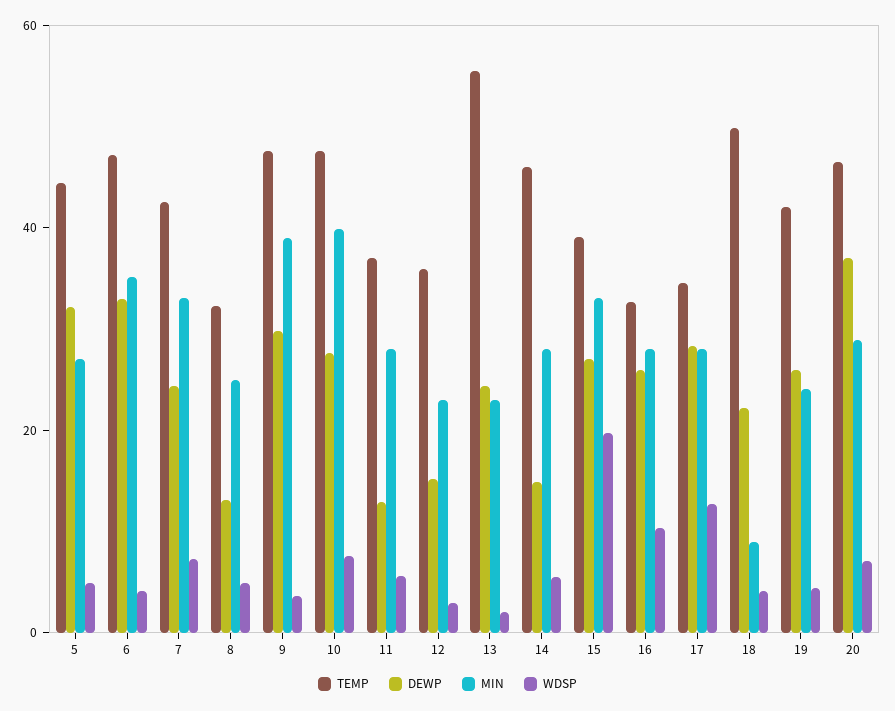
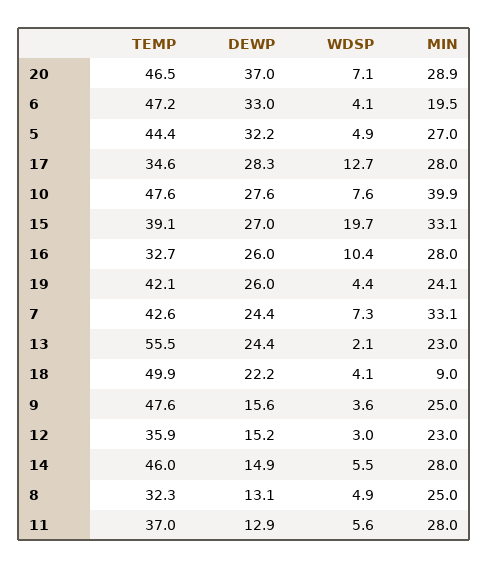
  {
    "TEMP": {
      "5": 44.4,
      "6": 47.2,
      "7": 42.6,
      "8": 32.3,
      "9": 47.6,
      "10": 47.6,
      "11": 37,
      "12": 35.9,
      "13": 55.5,
      "14": 46,
      "15": 39.1,
      "16": 32.7,
      "17": 34.6,
      "18": 49.9,
      "19": 42.1,
      "20": 46.5
    },
    "DEWP": {
      "5": 32.2,
      "6": 33,
      "7": 24.4,
      "8": 13.1,
-     "9": 30,
+     "9": 15.6,
      "10": 27.6,
      "11": 12.9,
      "12": 15.2,
      "13": 24.4,
      "14": 14.9,
      "15": 27,
      "16": 26,
      "17": 28.3,
      "18": 22.2,
      "19": 26,
      "20": 37
    },
    "MIN": {
      "5": 27,
-     "6": 35,
+     "6": 19.5,
      "7": 33.1,
      "8": 25,
-     "9": 40,
+     "9": 25,
      "10": 39.9,
      "11": 28,
      "12": 23,
      "13": 23,
      "14": 28,
      "15": 33.1,
      "16": 28,
      "17": 28,
      "18": 9,
      "19": 24.1,
      "20": 28.9
    },
    "WDSP": {
      "5": 4.9,
      "6": 4.1,
      "7": 7.3,
      "8": 4.9,
      "9": 3.6,
      "10": 7.6,
      "11": 5.6,
      "12": 3,
      "13": 2.1,
      "14": 5.5,
      "15": 19.7,
      "16": 10.4,
      "17": 12.7,
      "18": 4.1,
      "19": 4.4,
      "20": 7.1
    }
  }

